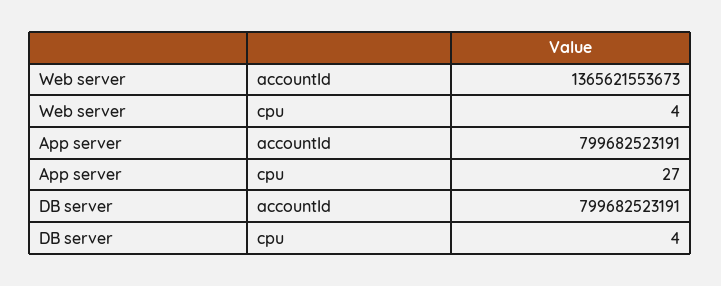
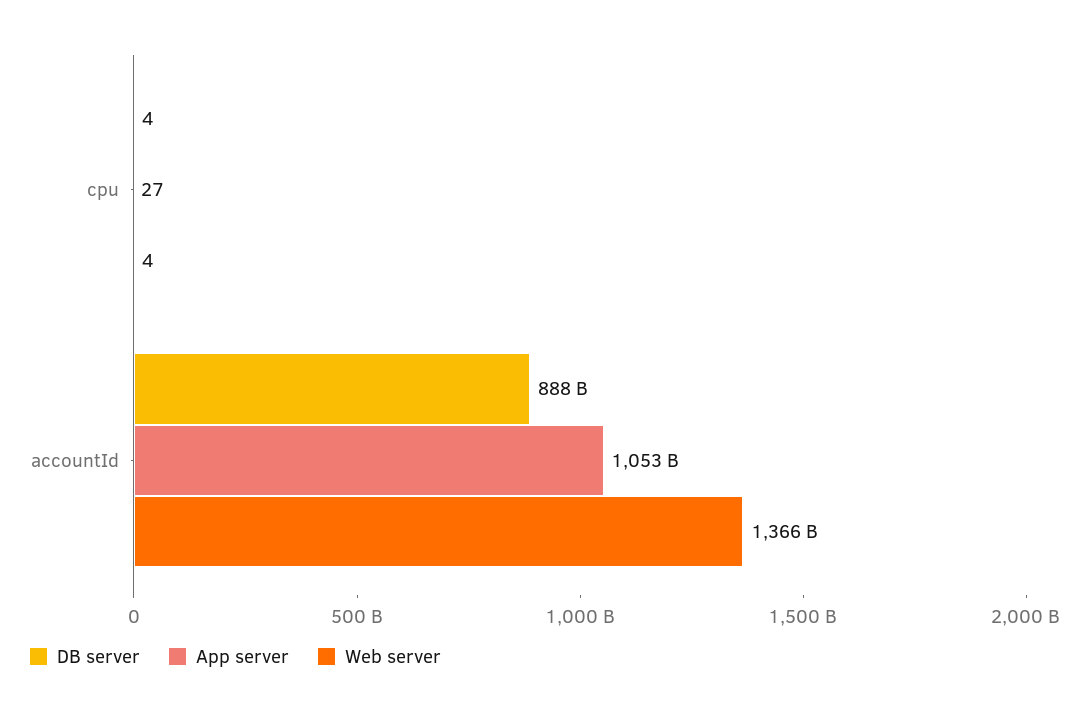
  {
    "Web server": {
      "accountId": 1365621553673,
      "cpu": 4
    },
    "App server": {
-     "accountId": 799682523191,
+     "accountId": 1053000000000,
      "cpu": 27
    },
    "DB server": {
-     "accountId": 799682523191,
+     "accountId": 888000000000,
      "cpu": 4
    }
  }

